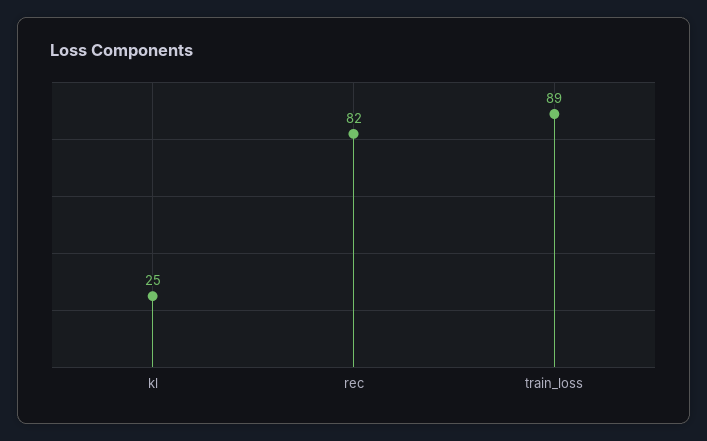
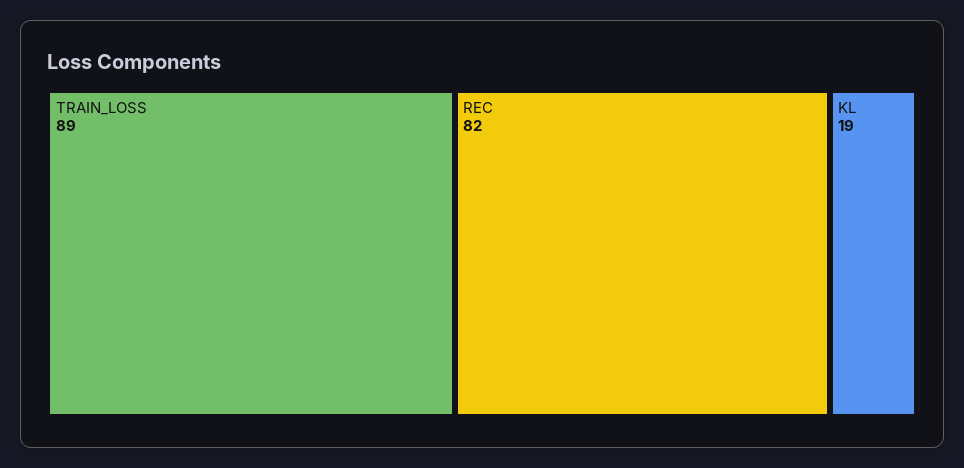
  {
-   "kl": 25,
+   "kl": 19,
    "rec": 82,
    "train_loss": 89
  }

